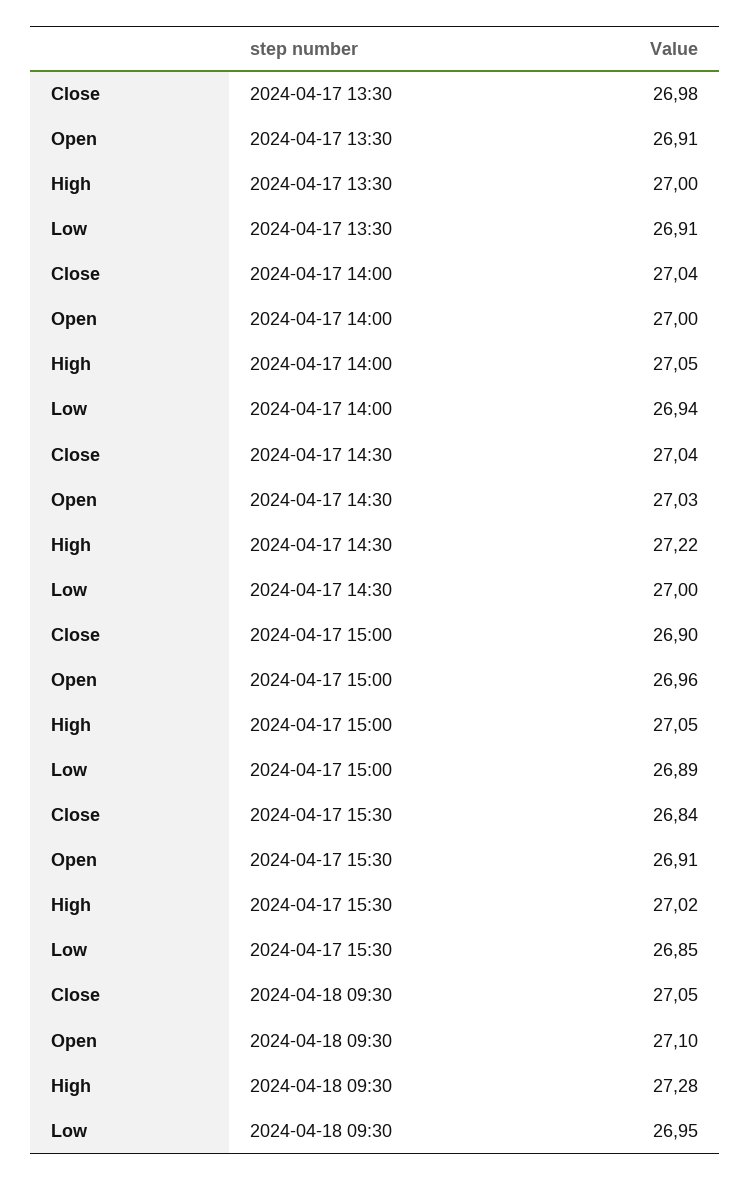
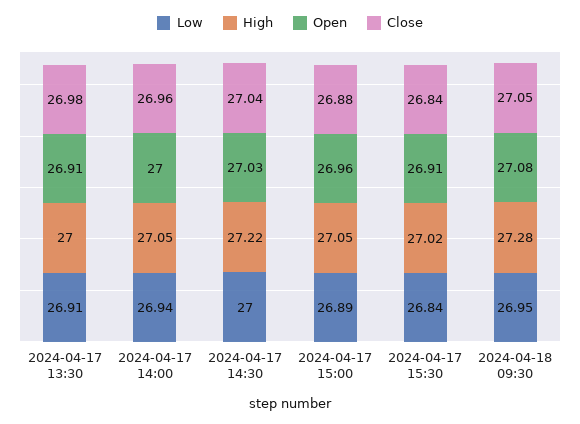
  {
    "Close": {
      "2024-04-17 13:30": 26.98,
-     "2024-04-17 14:00": 27.04,
+     "2024-04-17 14:00": 26.96,
      "2024-04-17 14:30": 27.04,
-     "2024-04-17 15:00": 26.9,
+     "2024-04-17 15:00": 26.88,
      "2024-04-17 15:30": 26.84,
      "2024-04-18 09:30": 27.05
    },
    "Open": {
      "2024-04-17 13:30": 26.91,
      "2024-04-17 14:00": 27,
      "2024-04-17 14:30": 27.03,
      "2024-04-17 15:00": 26.96,
      "2024-04-17 15:30": 26.91,
-     "2024-04-18 09:30": 27.1
+     "2024-04-18 09:30": 27.08
    },
    "High": {
      "2024-04-17 13:30": 27,
      "2024-04-17 14:00": 27.05,
      "2024-04-17 14:30": 27.22,
      "2024-04-17 15:00": 27.05,
      "2024-04-17 15:30": 27.02,
      "2024-04-18 09:30": 27.28
    },
    "Low": {
      "2024-04-17 13:30": 26.91,
      "2024-04-17 14:00": 26.94,
      "2024-04-17 14:30": 27,
      "2024-04-17 15:00": 26.89,
-     "2024-04-17 15:30": 26.85,
+     "2024-04-17 15:30": 26.84,
      "2024-04-18 09:30": 26.95
    }
  }

